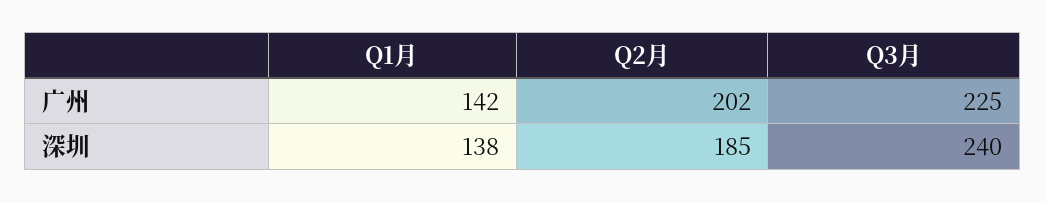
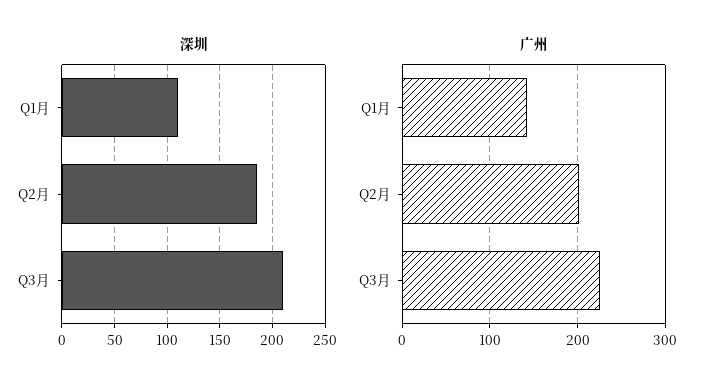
  {
    "广州": {
      "Q1月": 142,
      "Q2月": 202,
      "Q3月": 225
    },
    "深圳": {
-     "Q1月": 138,
+     "Q1月": 110,
      "Q2月": 185,
-     "Q3月": 240
+     "Q3月": 210
    }
  }

